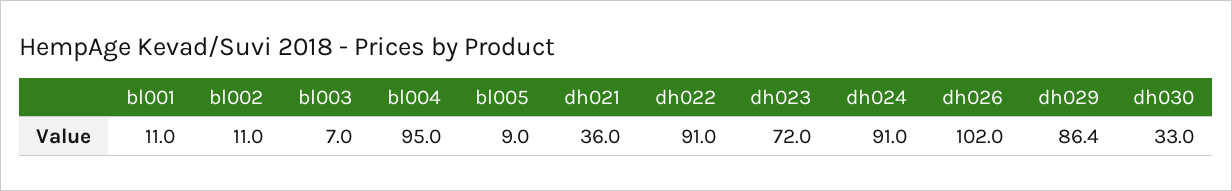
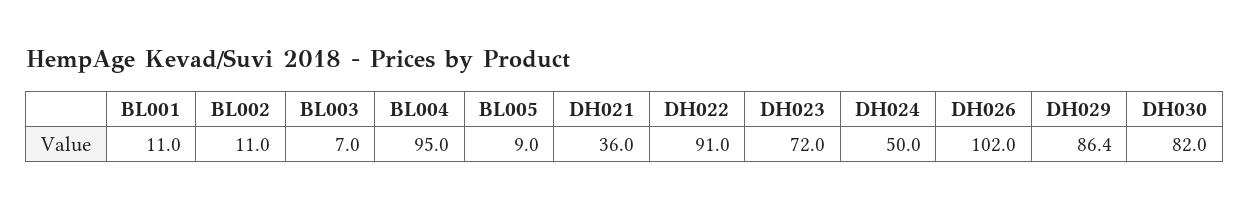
  {
    "bl001": 11,
    "bl002": 11,
    "bl003": 7,
    "bl004": 95,
    "bl005": 9,
    "dh021": 36,
    "dh022": 91,
    "dh023": 72,
-   "dh024": 91,
+   "dh024": 50,
    "dh026": 102,
    "dh029": 86.4,
-   "dh030": 33
+   "dh030": 82
  }

